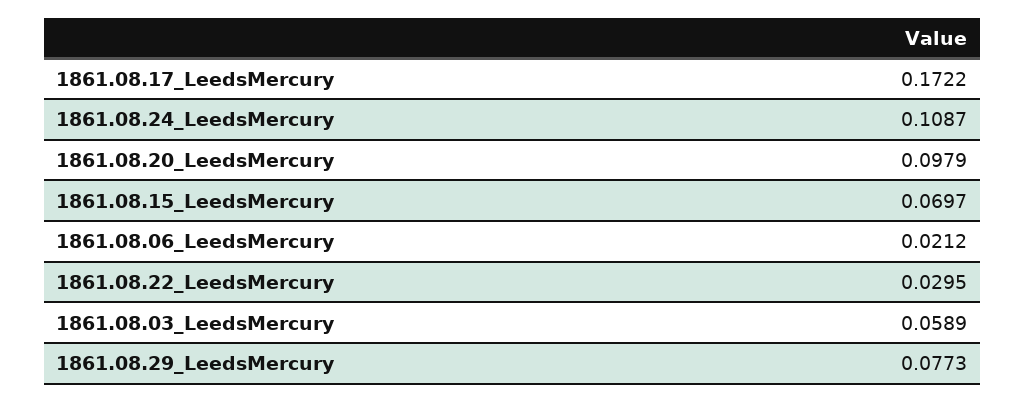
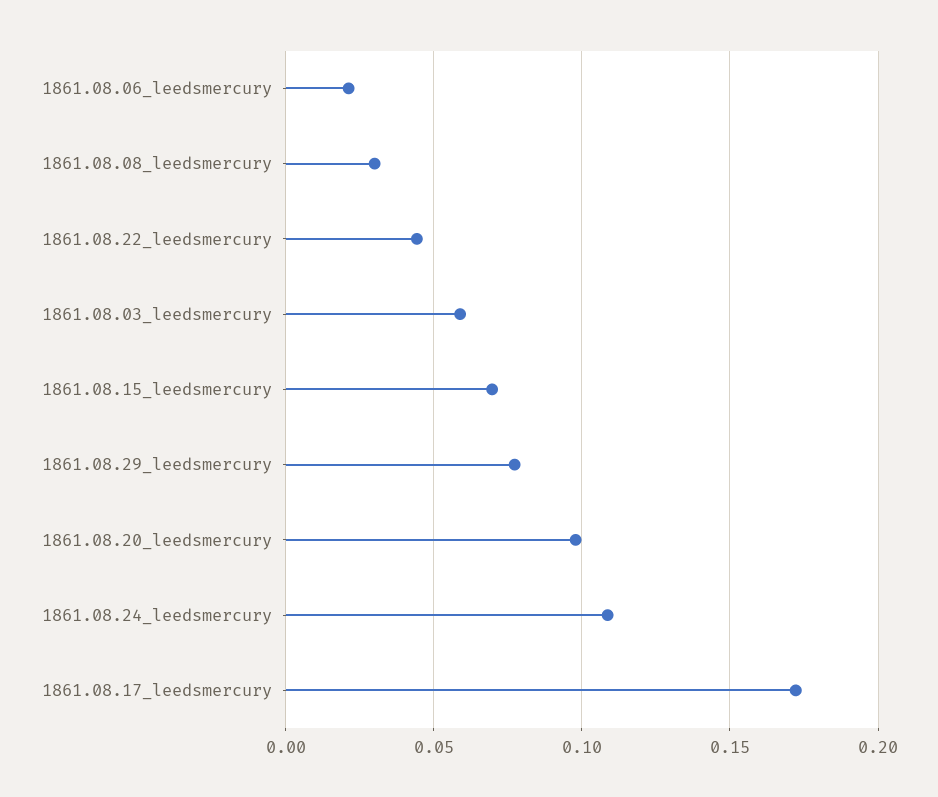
  {
    "1861.08.17_LeedsMercury": 0.1722,
    "1861.08.24_LeedsMercury": 0.1087,
    "1861.08.20_LeedsMercury": 0.0979,
    "1861.08.15_LeedsMercury": 0.0697,
    "1861.08.06_LeedsMercury": 0.0212,
-   "1861.08.22_LeedsMercury": 0.0295,
+   "1861.08.22_LeedsMercury": 0.045,
    "1861.08.03_LeedsMercury": 0.0589,
-   "1861.08.29_LeedsMercury": 0.0773
+   "1861.08.29_LeedsMercury": 0.0773,
+   "1861.08.08_leedsmercury": 0.03
  }

